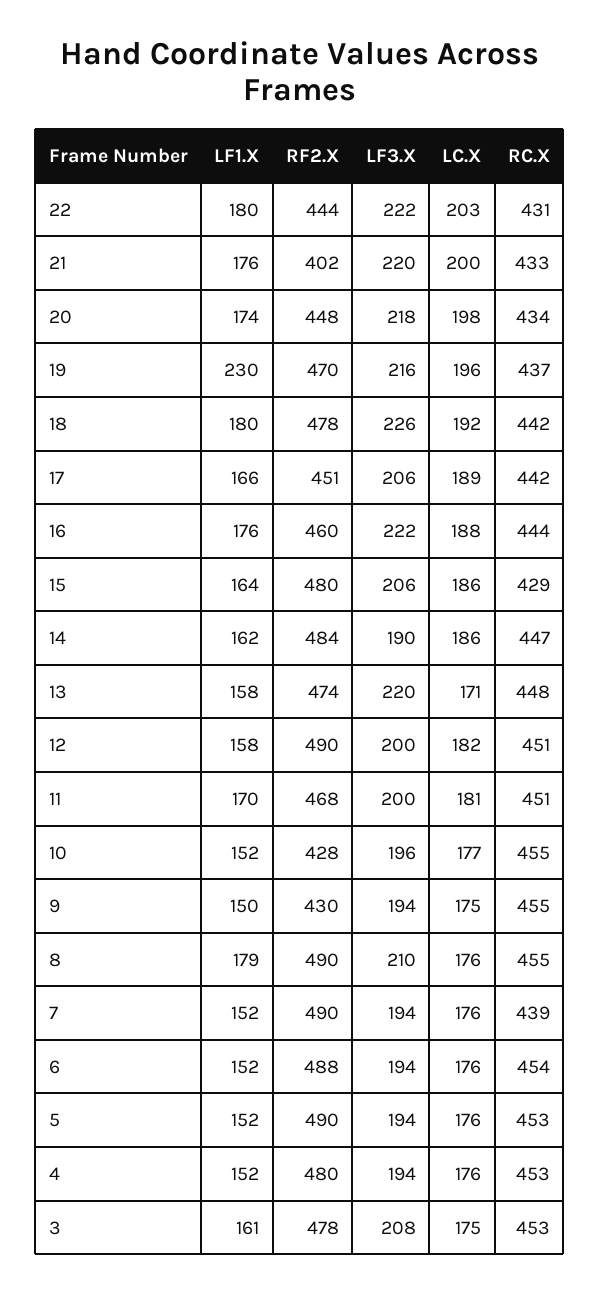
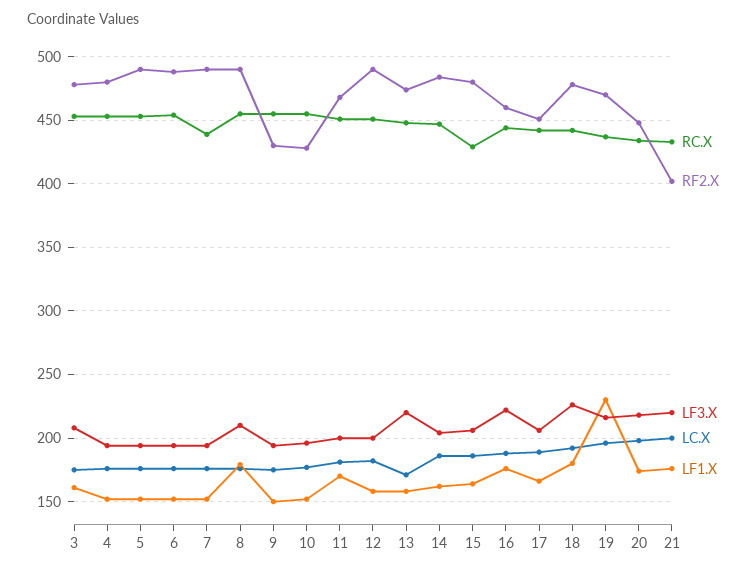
  {
    "LF1.X": {
-     "22": 180,
      "21": 176,
      "20": 174,
      "19": 230,
      "18": 180,
      "17": 166,
      "16": 176,
      "15": 164,
      "14": 162,
      "13": 158,
      "12": 158,
      "11": 170,
      "10": 152,
      "9": 150,
      "8": 179,
      "7": 152,
      "6": 152,
      "5": 152,
      "4": 152,
      "3": 161
    },
    "RF2.X": {
-     "22": 444,
      "21": 402,
      "20": 448,
      "19": 470,
      "18": 478,
      "17": 451,
      "16": 460,
      "15": 480,
      "14": 484,
      "13": 474,
      "12": 490,
      "11": 468,
      "10": 428,
      "9": 430,
      "8": 490,
      "7": 490,
      "6": 488,
      "5": 490,
      "4": 480,
      "3": 478
    },
    "LF3.X": {
-     "22": 222,
      "21": 220,
      "20": 218,
      "19": 216,
      "18": 226,
      "17": 206,
      "16": 222,
      "15": 206,
-     "14": 190,
+     "14": 205,
      "13": 220,
      "12": 200,
      "11": 200,
      "10": 196,
      "9": 194,
      "8": 210,
      "7": 194,
      "6": 194,
      "5": 194,
      "4": 194,
      "3": 208
    },
    "LC.X": {
-     "22": 203,
      "21": 200,
      "20": 198,
      "19": 196,
      "18": 192,
      "17": 189,
      "16": 188,
      "15": 186,
      "14": 186,
      "13": 171,
      "12": 182,
      "11": 181,
      "10": 177,
      "9": 175,
      "8": 176,
      "7": 176,
      "6": 176,
      "5": 176,
      "4": 176,
      "3": 175
    },
    "RC.X": {
-     "22": 431,
      "21": 433,
      "20": 434,
      "19": 437,
      "18": 442,
      "17": 442,
      "16": 444,
      "15": 429,
      "14": 447,
      "13": 448,
      "12": 451,
      "11": 451,
      "10": 455,
      "9": 455,
      "8": 455,
      "7": 439,
      "6": 454,
      "5": 453,
      "4": 453,
      "3": 453
    }
  }

